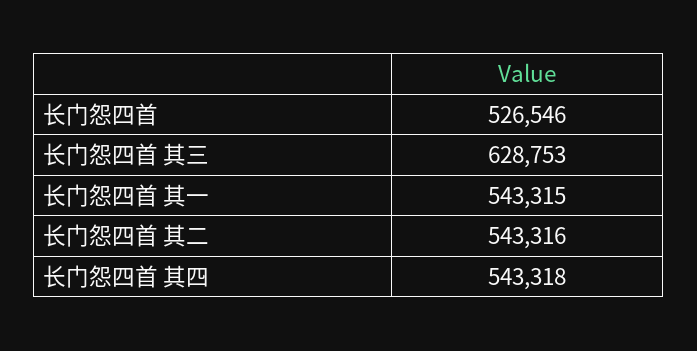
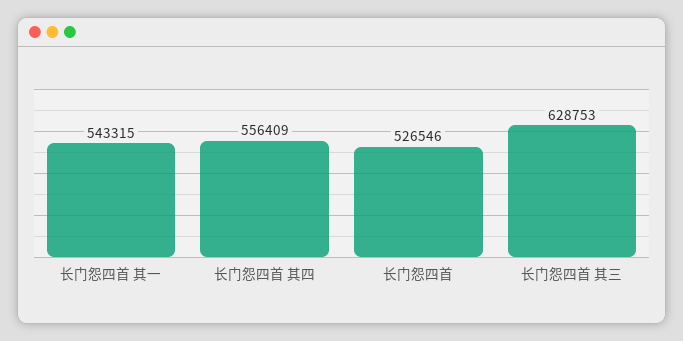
  {
    "长门怨四首": 526546,
    "长门怨四首 其三": 628753,
    "长门怨四首 其一": 543315,
-   "长门怨四首 其二": 543316,
-   "长门怨四首 其四": 543318
+   "长门怨四首 其四": 556409
  }

